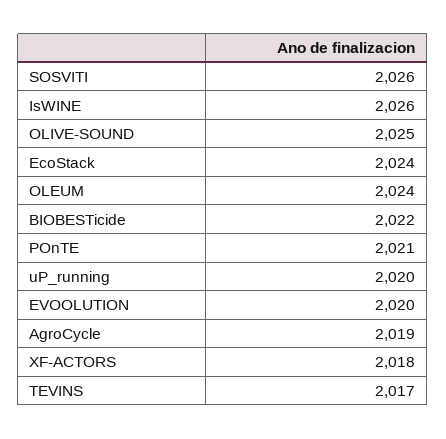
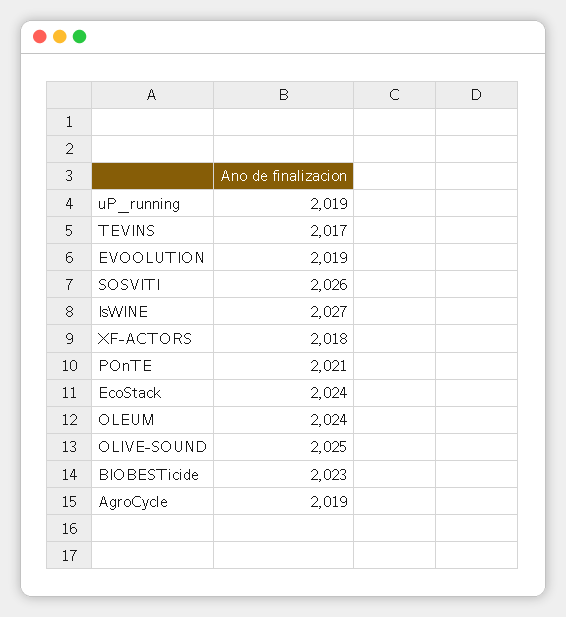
  {
    "SOSVITI": 2026,
-   "IsWINE": 2026,
+   "IsWINE": 2027,
    "OLIVE-SOUND": 2025,
    "EcoStack": 2024,
    "OLEUM": 2024,
-   "BIOBESTicide": 2022,
+   "BIOBESTicide": 2023,
    "POnTE": 2021,
-   "uP_running": 2020,
+   "uP_running": 2019,
-   "EVOOLUTION": 2020,
+   "EVOOLUTION": 2019,
    "AgroCycle": 2019,
    "XF-ACTORS": 2018,
    "TEVINS": 2017
  }

